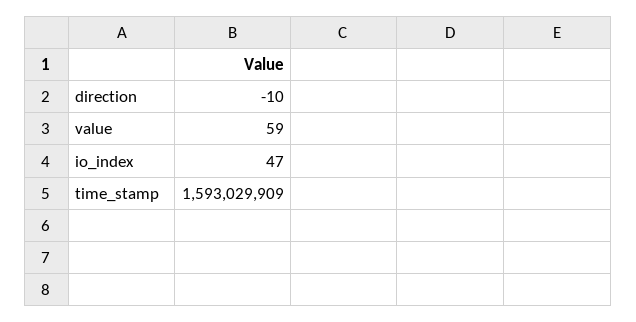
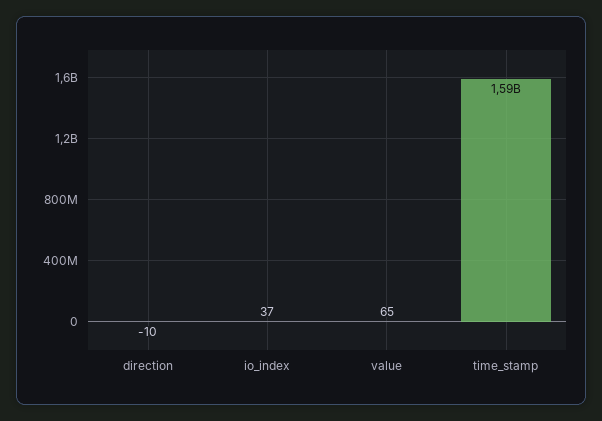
  {
    "direction": -10,
-   "value": 59,
+   "value": 65,
-   "io_index": 47,
+   "io_index": 37,
    "time_stamp": 1593029909
  }

